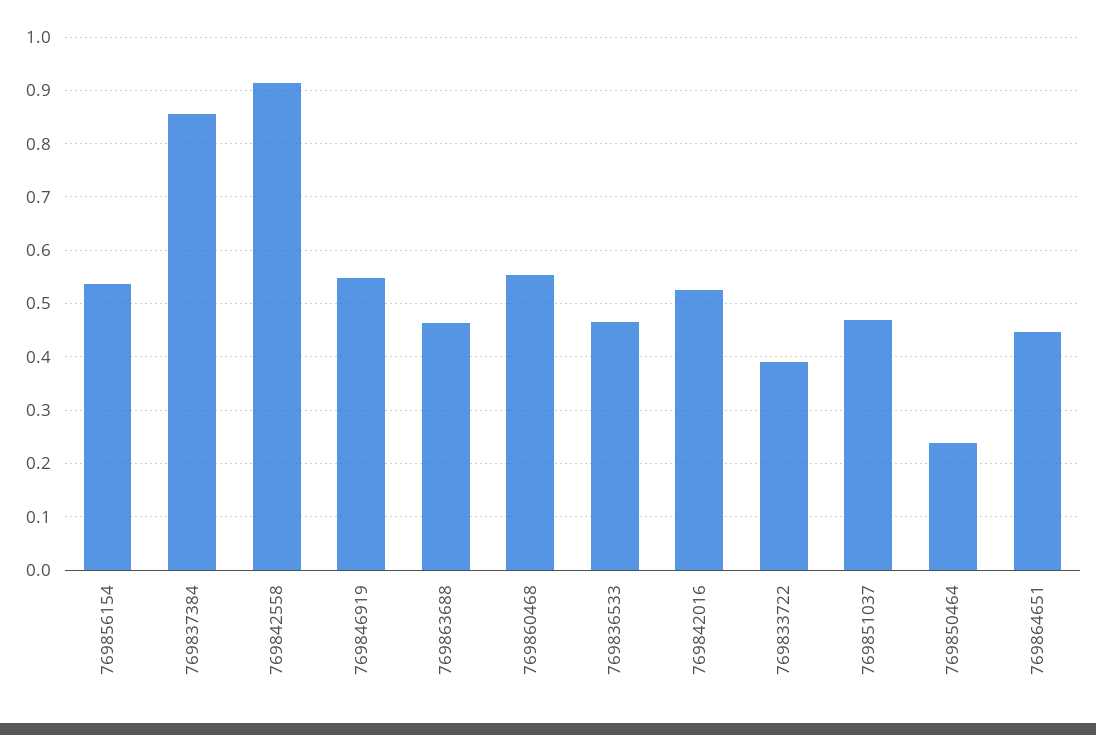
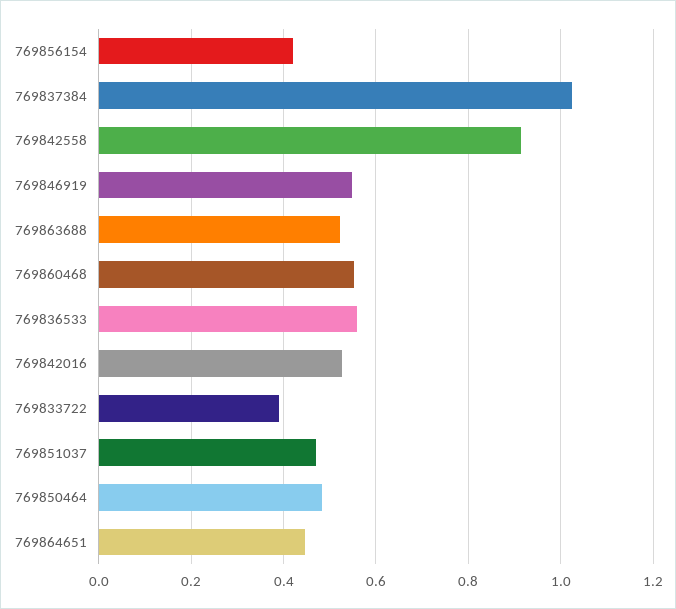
  {
-   "769856154": 0.54,
+   "769856154": 0.42,
-   "769837384": 0.86,
+   "769837384": 1.02,
    "769842558": 0.92,
    "769846919": 0.54,
-   "769863688": 0.46,
+   "769863688": 0.52,
    "769860468": 0.56,
-   "769836533": 0.46,
+   "769836533": 0.56,
    "769842016": 0.52,
    "769833722": 0.4,
    "769851037": 0.48,
-   "769850464": 0.24,
+   "769850464": 0.48,
    "769864651": 0.44
  }

